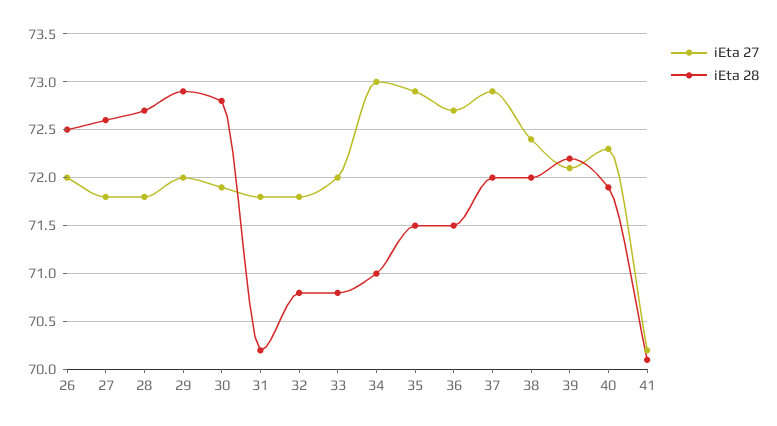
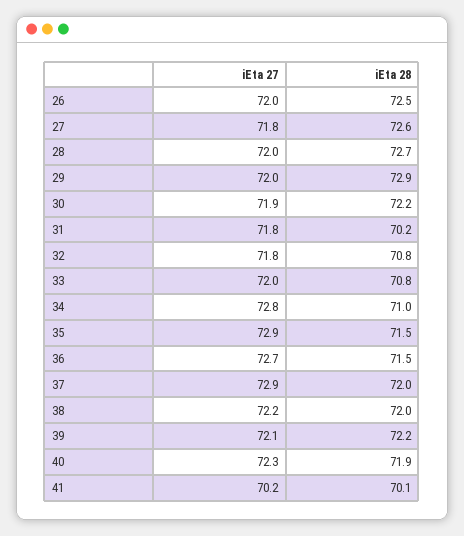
  {
    "iEta 27": {
      "26": 72,
      "27": 71.8,
-     "28": 71.8,
+     "28": 72,
      "29": 72,
      "30": 71.9,
      "31": 71.8,
      "32": 71.8,
      "33": 72,
-     "34": 73,
+     "34": 72.8,
      "35": 72.9,
      "36": 72.7,
      "37": 72.9,
-     "38": 72.4,
+     "38": 72.2,
      "39": 72.1,
      "40": 72.3,
      "41": 70.2
    },
    "iEta 28": {
      "26": 72.5,
      "27": 72.6,
      "28": 72.7,
      "29": 72.9,
-     "30": 72.8,
+     "30": 72.2,
      "31": 70.2,
      "32": 70.8,
      "33": 70.8,
      "34": 71,
      "35": 71.5,
      "36": 71.5,
      "37": 72,
      "38": 72,
      "39": 72.2,
      "40": 71.9,
      "41": 70.1
    }
  }

